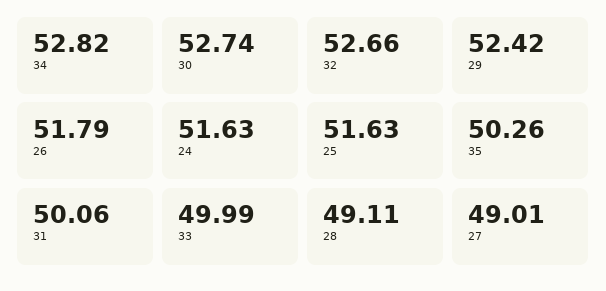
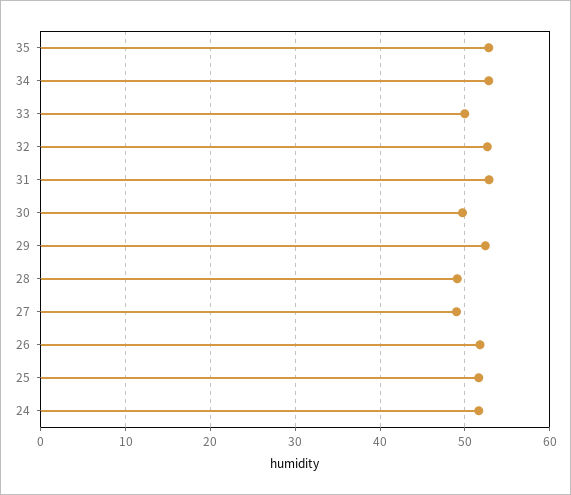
  {
    "34": 52.82,
-   "30": 52.74,
+   "30": 50,
    "32": 52.66,
    "29": 52.42,
    "26": 51.79,
    "24": 51.63,
    "25": 51.63,
-   "35": 50.26,
+   "35": 53,
-   "31": 50.06,
+   "31": 53,
    "33": 49.99,
    "28": 49.11,
    "27": 49.01
  }

